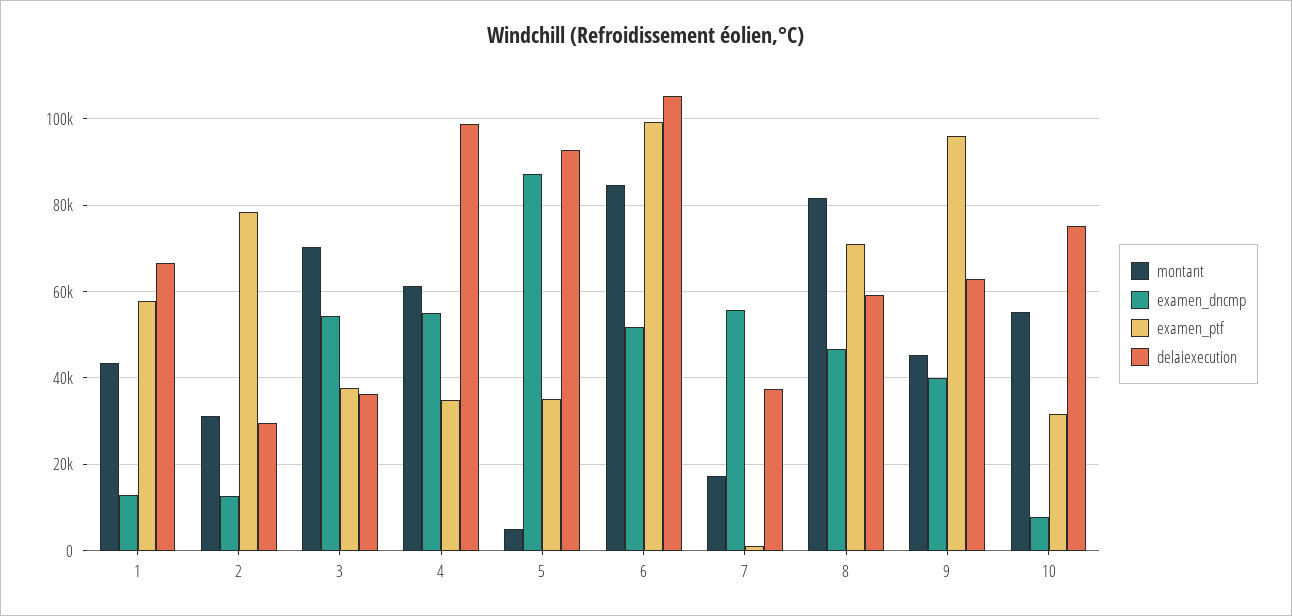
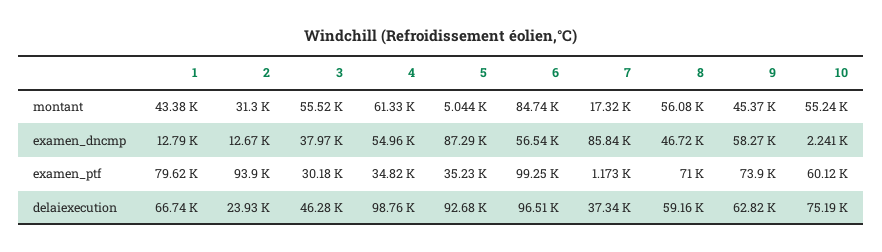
  {
    "montant": {
      "1": 43380,
      "2": 31300,
-     "3": 70000,
+     "3": 55520,
      "4": 61330,
      "5": 5044,
      "6": 84740,
      "7": 17320,
-     "8": 82000,
+     "8": 56080,
      "9": 45370,
      "10": 55240
    },
    "examen_dncmp": {
      "1": 12790,
      "2": 12670,
-     "3": 54000,
+     "3": 37970,
      "4": 54960,
      "5": 87290,
-     "6": 52000,
+     "6": 56540,
-     "7": 56000,
+     "7": 85840,
      "8": 46720,
-     "9": 40000,
+     "9": 58270,
-     "10": 8000
+     "10": 2241
    },
    "examen_ptf": {
-     "1": 58000,
+     "1": 79620,
-     "2": 78000,
+     "2": 93900,
-     "3": 38000,
+     "3": 30180,
      "4": 34820,
      "5": 35230,
      "6": 99250,
      "7": 1173,
      "8": 71000,
-     "9": 96000,
+     "9": 73900,
-     "10": 32000
+     "10": 60120
    },
    "delaiexecution": {
      "1": 66740,
-     "2": 30000,
+     "2": 23930,
-     "3": 36000,
+     "3": 46280,
      "4": 98760,
      "5": 92680,
-     "6": 106000,
+     "6": 96510,
      "7": 37340,
      "8": 59160,
      "9": 62820,
      "10": 75190
    }
  }

